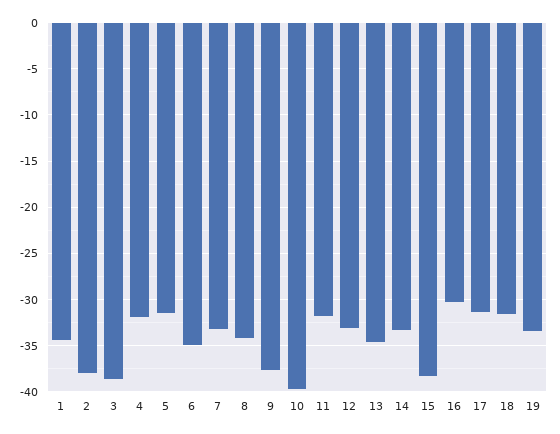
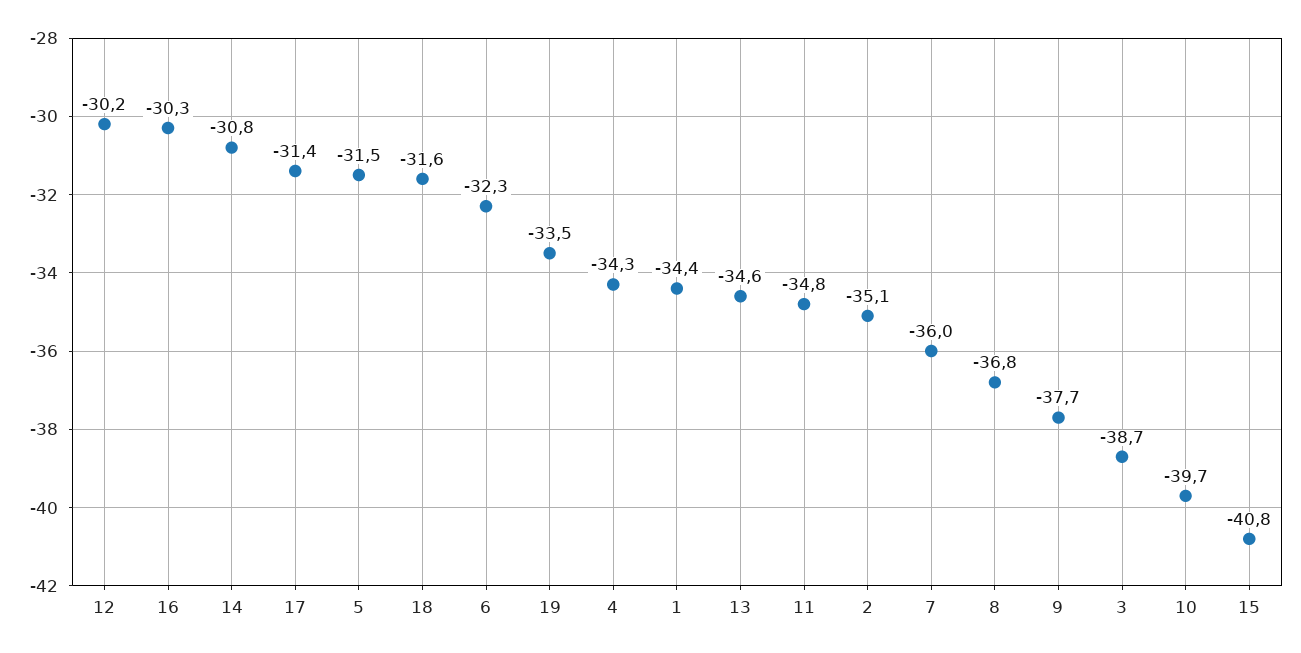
  {
    "1": -34.4,
-   "2": -38,
+   "2": -35.1,
    "3": -38.7,
-   "4": -32,
+   "4": -34.3,
    "5": -31.5,
-   "6": -35,
+   "6": -32.3,
-   "7": -33,
+   "7": -36,
-   "8": -34,
+   "8": -36.8,
    "9": -37.7,
    "10": -39.7,
-   "11": -32,
+   "11": -34.8,
-   "12": -33,
+   "12": -30.2,
    "13": -34.6,
-   "14": -33,
+   "14": -30.8,
-   "15": -38,
+   "15": -40.8,
    "16": -30.3,
    "17": -31.4,
    "18": -31.6,
    "19": -33.5
  }

